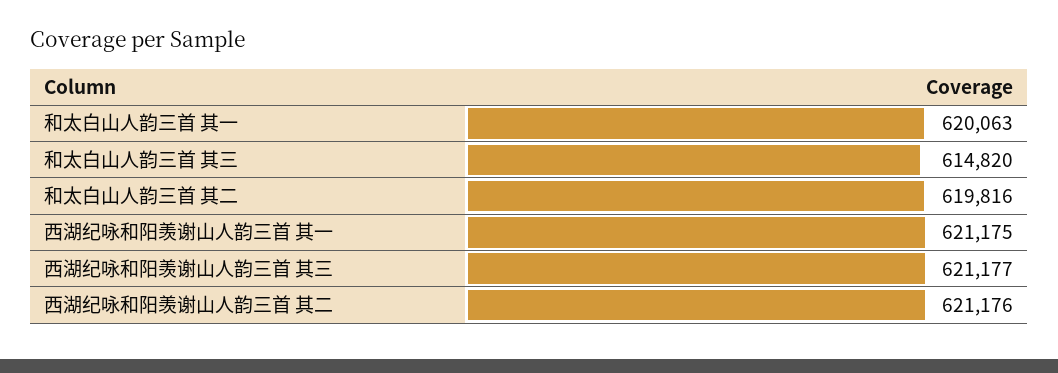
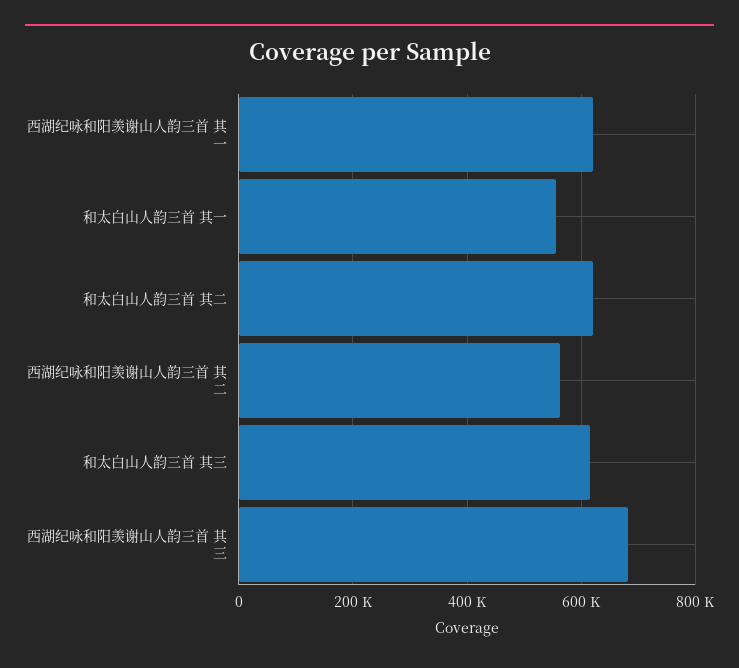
  {
-   "和太白山人韵三首 其一": 620063,
+   "和太白山人韵三首 其一": 560000,
    "和太白山人韵三首 其三": 614820,
    "和太白山人韵三首 其二": 619816,
    "西湖纪咏和阳羡谢山人韵三首 其一": 621175,
-   "西湖纪咏和阳羡谢山人韵三首 其三": 621177,
+   "西湖纪咏和阳羡谢山人韵三首 其三": 680000,
-   "西湖纪咏和阳羡谢山人韵三首 其二": 621176
+   "西湖纪咏和阳羡谢山人韵三首 其二": 560000
  }

